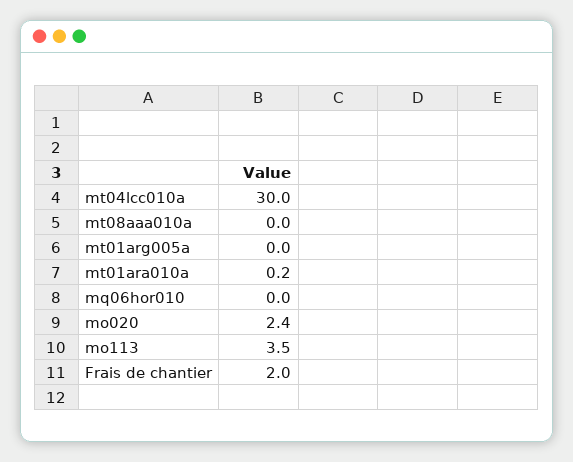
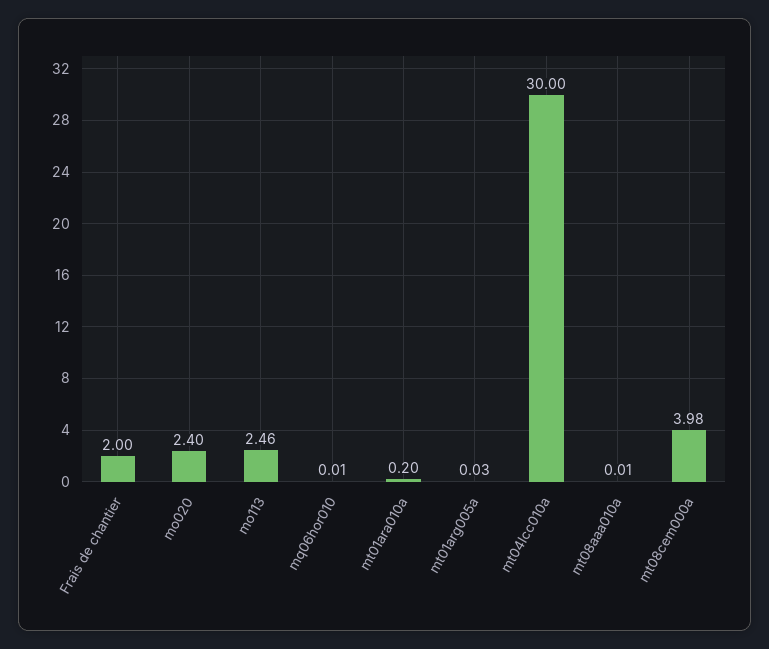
  {
    "mt04lcc010a": 30,
    "mt08aaa010a": 0.01,
    "mt01arg005a": 0.03,
    "mt01ara010a": 0.2,
    "mq06hor010": 0.01,
    "mo020": 2.4,
-   "mo113": 3.5,
+   "mo113": 2.46,
-   "Frais de chantier": 2
+   "Frais de chantier": 2,
+   "mt08cem000a": 3.98
  }

